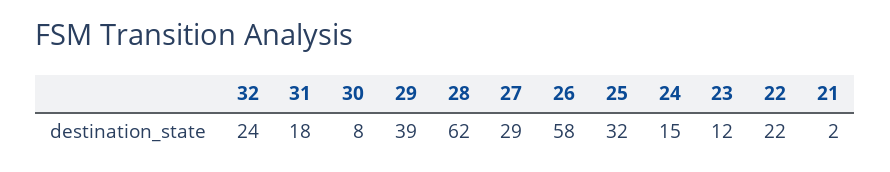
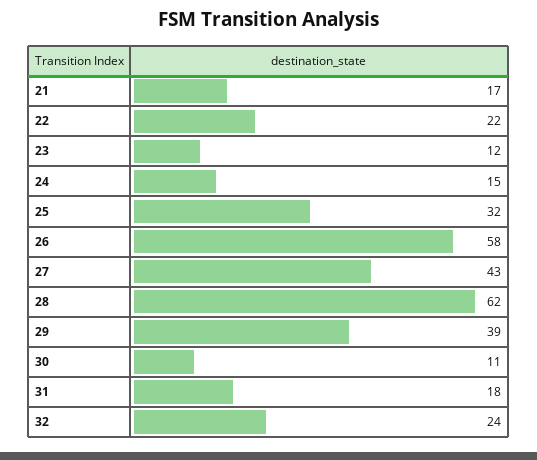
  {
    "32": 24,
    "31": 18,
-   "30": 8,
+   "30": 11,
    "29": 39,
    "28": 62,
-   "27": 29,
+   "27": 43,
    "26": 58,
    "25": 32,
    "24": 15,
    "23": 12,
    "22": 22,
-   "21": 2
+   "21": 17
  }

